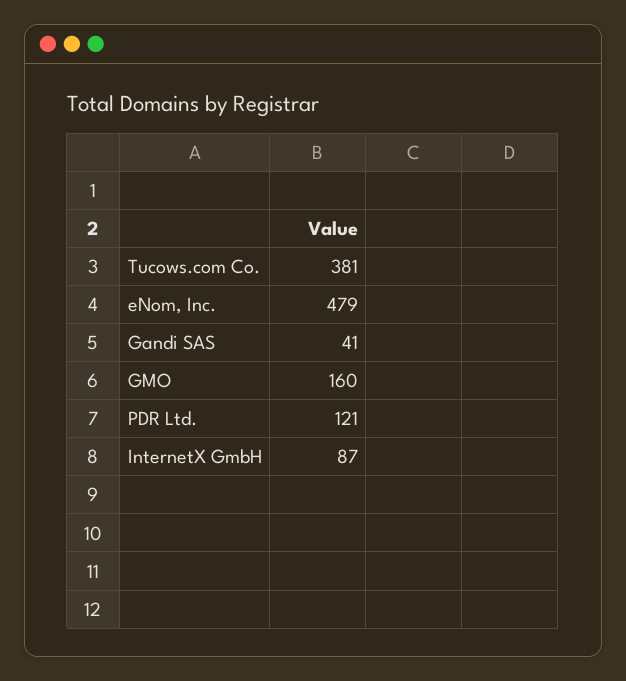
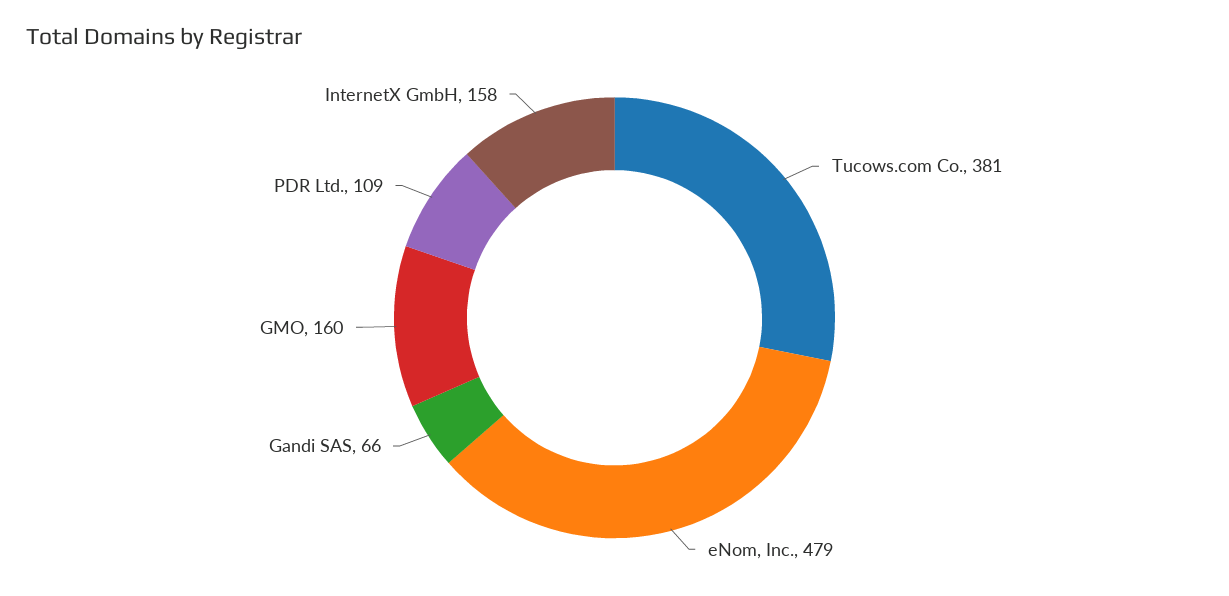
  {
    "Tucows.com Co.": 381,
    "eNom, Inc.": 479,
-   "Gandi SAS": 41,
+   "Gandi SAS": 66,
    "GMO": 160,
-   "PDR Ltd.": 121,
+   "PDR Ltd.": 109,
-   "InternetX GmbH": 87
+   "InternetX GmbH": 158
  }

